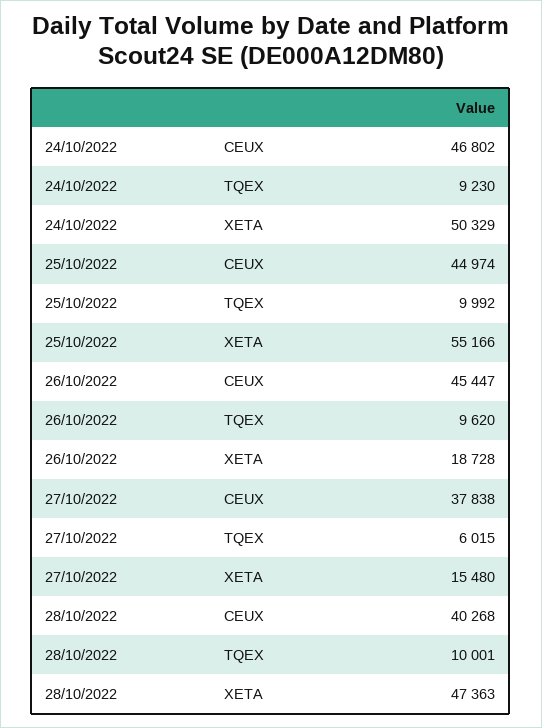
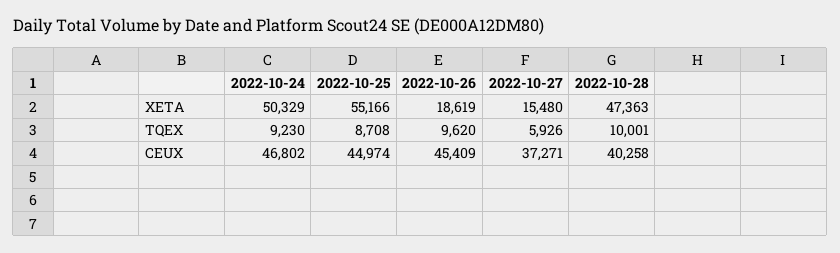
  {
    "24/10/2022": {
      "CEUX": 46802,
      "TQEX": 9230,
      "XETA": 50329
    },
    "25/10/2022": {
      "CEUX": 44974,
-     "TQEX": 9992,
+     "TQEX": 8708,
      "XETA": 55166
    },
    "26/10/2022": {
-     "CEUX": 45447,
+     "CEUX": 45409,
      "TQEX": 9620,
-     "XETA": 18728
+     "XETA": 18619
    },
    "27/10/2022": {
-     "CEUX": 37838,
+     "CEUX": 37271,
-     "TQEX": 6015,
+     "TQEX": 5926,
      "XETA": 15480
    },
    "28/10/2022": {
-     "CEUX": 40268,
+     "CEUX": 40258,
      "TQEX": 10001,
      "XETA": 47363
    }
  }

